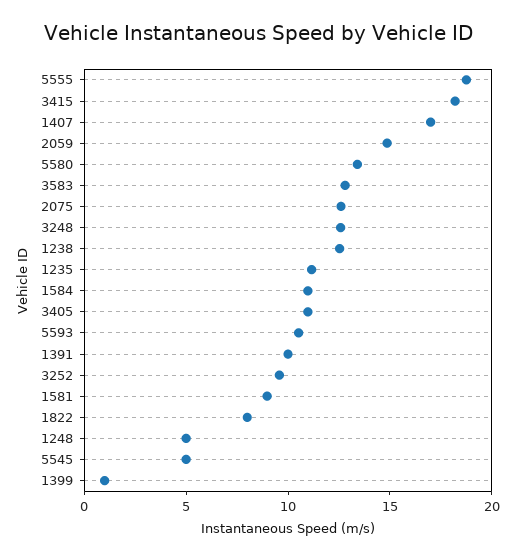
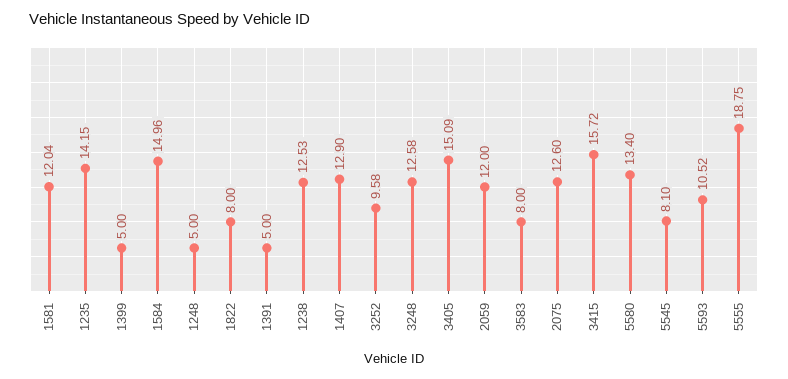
  {
    "5555": 18.75,
-   "3415": 18,
+   "3415": 15.72,
-   "1407": 17,
+   "1407": 12.9,
-   "2059": 15,
+   "2059": 12,
    "5580": 13.4,
-   "3583": 13,
+   "3583": 8,
    "2075": 12.6,
    "3248": 12.58,
    "1238": 12.53,
-   "1235": 11,
+   "1235": 14.15,
-   "1584": 11,
+   "1584": 14.96,
-   "3405": 11,
+   "3405": 15.09,
    "5593": 10.52,
-   "1391": 10,
+   "1391": 5,
    "3252": 9.58,
-   "1581": 9,
+   "1581": 12.04,
    "1822": 8,
    "1248": 5,
-   "5545": 5,
+   "5545": 8.1,
-   "1399": 1
+   "1399": 5
  }

